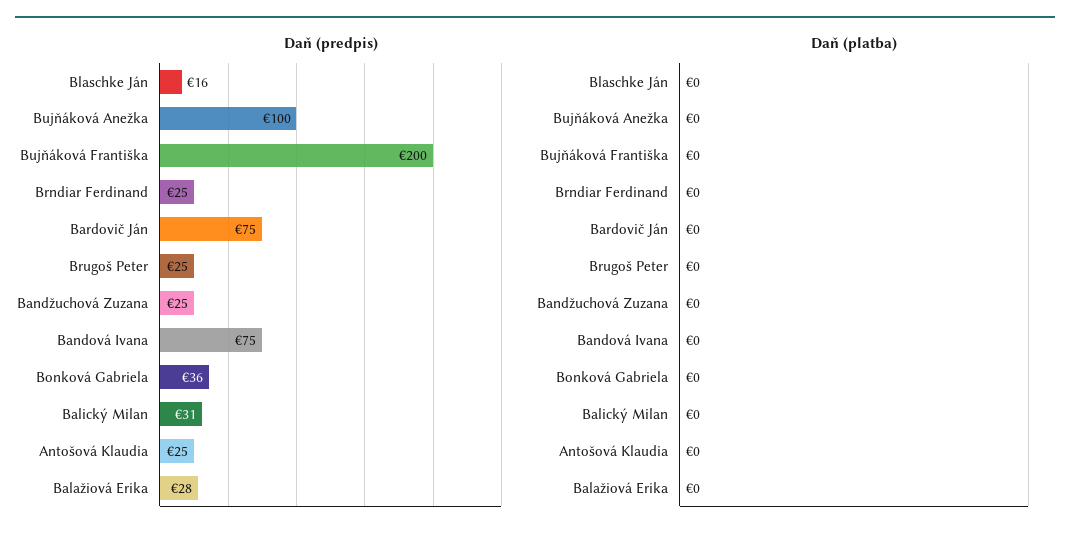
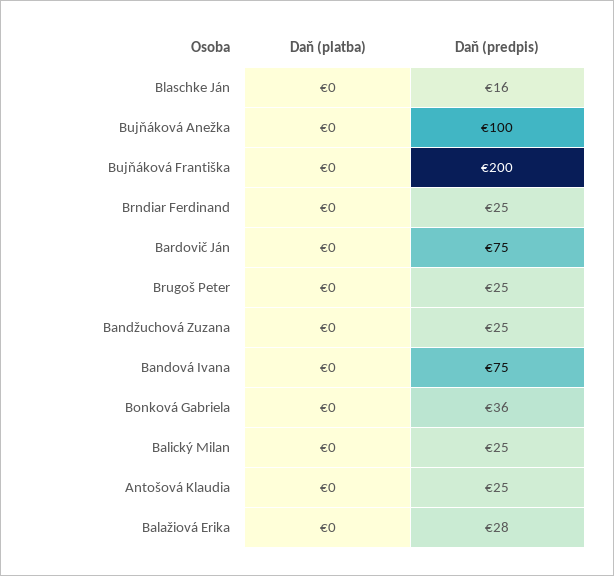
  {
    "Daň (predpis)": {
      "Blaschke Ján": 16,
      "Bujňáková Anežka": 100,
      "Bujňáková Františka": 200,
      "Brndiar Ferdinand": 25,
      "Bardovič Ján": 75,
      "Brugoš Peter": 25,
      "Bandžuchová Zuzana": 25,
      "Bandová Ivana": 75,
      "Bonková Gabriela": 36,
-     "Balický Milan": 31,
+     "Balický Milan": 25,
      "Antošová Klaudia": 25,
      "Balažiová Erika": 28
    },
    "Daň (platba)": {
      "Blaschke Ján": 0,
      "Bujňáková Anežka": 0,
      "Bujňáková Františka": 0,
      "Brndiar Ferdinand": 0,
      "Bardovič Ján": 0,
      "Brugoš Peter": 0,
      "Bandžuchová Zuzana": 0,
      "Bandová Ivana": 0,
      "Bonková Gabriela": 0,
      "Balický Milan": 0,
      "Antošová Klaudia": 0,
      "Balažiová Erika": 0
    }
  }

